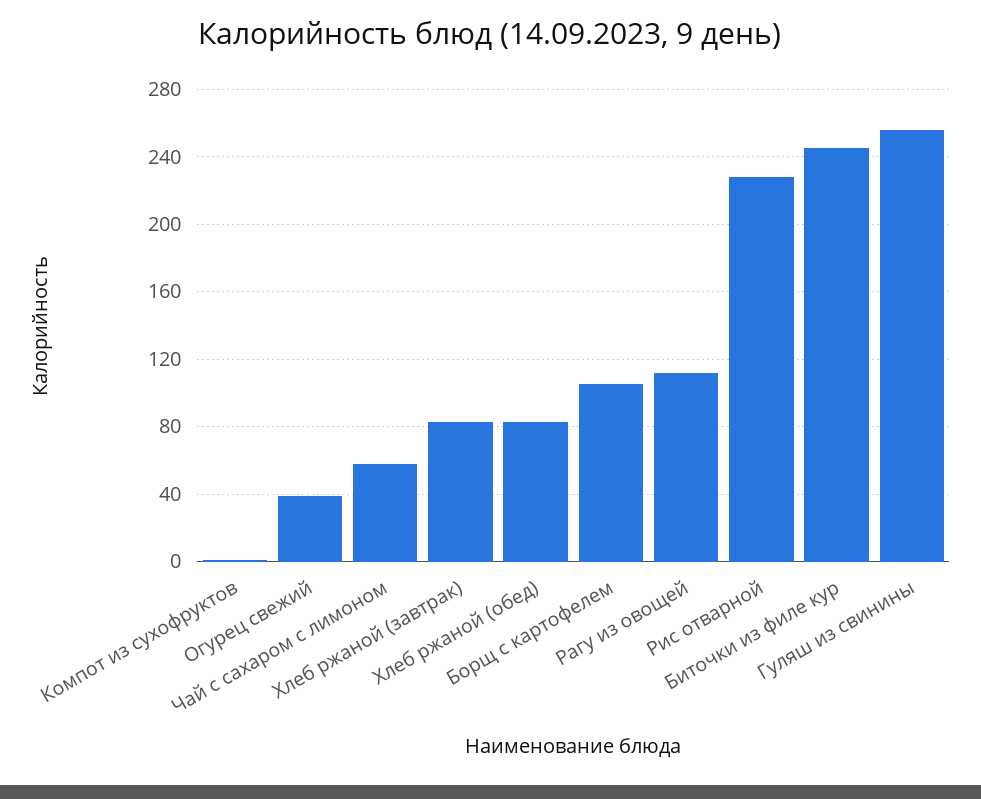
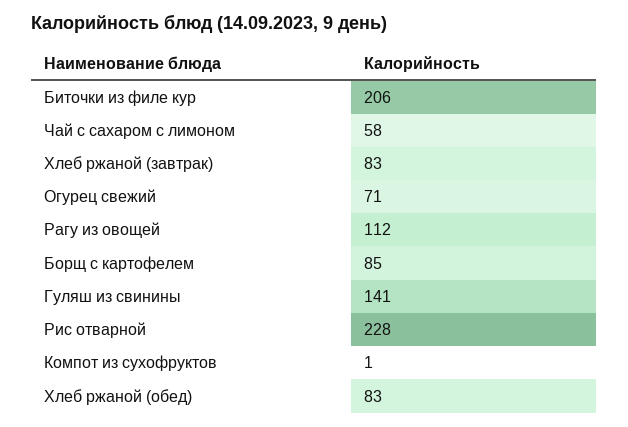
  {
    "Компот из сухофруктов": 1,
-   "Огурец свежий": 40,
+   "Огурец свежий": 71,
    "Чай с сахаром с лимоном": 58,
    "Хлеб ржаной (завтрак)": 83,
    "Хлеб ржаной (обед)": 83,
-   "Борщ с картофелем": 105,
+   "Борщ с картофелем": 85,
    "Рагу из овощей": 112,
    "Рис отварной": 228,
-   "Биточки из филе кур": 245,
+   "Биточки из филе кур": 206,
-   "Гуляш из свинины": 255
+   "Гуляш из свинины": 141
  }

